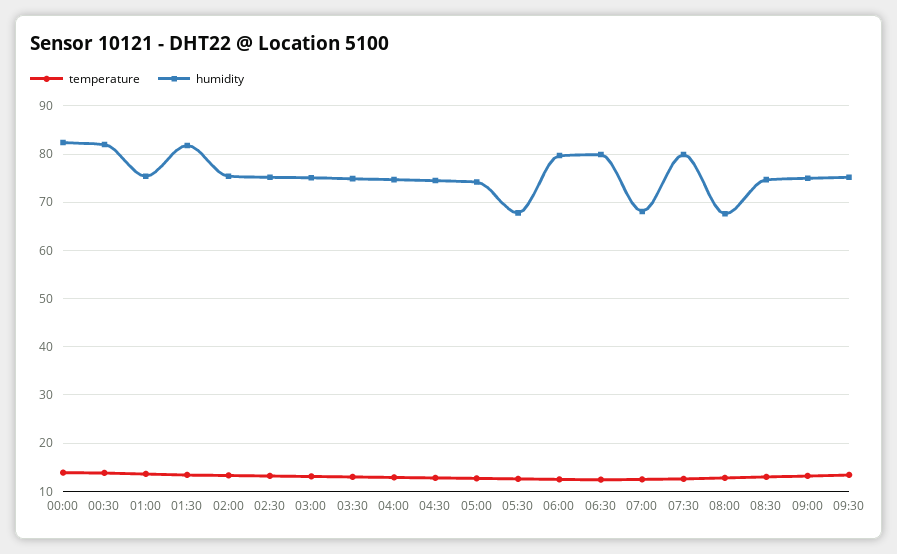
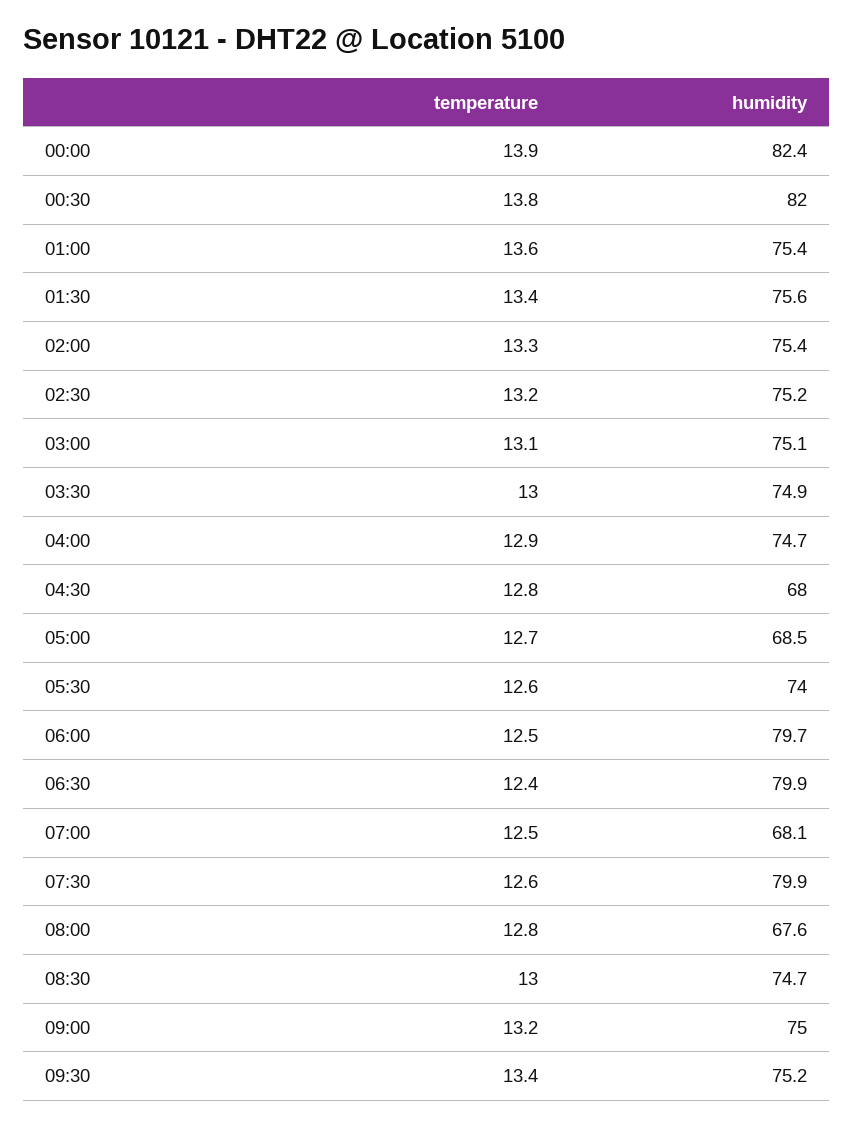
  {
    "temperature": {
      "00:00": 13.9,
      "00:30": 13.8,
      "01:00": 13.6,
      "01:30": 13.4,
      "02:00": 13.3,
      "02:30": 13.2,
      "03:00": 13.1,
      "03:30": 13,
      "04:00": 12.9,
      "04:30": 12.8,
      "05:00": 12.7,
      "05:30": 12.6,
      "06:00": 12.5,
      "06:30": 12.4,
      "07:00": 12.5,
      "07:30": 12.6,
      "08:00": 12.8,
      "08:30": 13,
      "09:00": 13.2,
      "09:30": 13.4
    },
    "humidity": {
      "00:00": 82.4,
      "00:30": 82,
      "01:00": 75.4,
-     "01:30": 82,
+     "01:30": 75.6,
      "02:00": 75.4,
      "02:30": 75.2,
      "03:00": 75.1,
      "03:30": 74.9,
      "04:00": 74.7,
-     "04:30": 74,
+     "04:30": 68,
-     "05:00": 74,
+     "05:00": 68.5,
-     "05:30": 68,
+     "05:30": 74,
      "06:00": 79.7,
      "06:30": 79.9,
      "07:00": 68.1,
      "07:30": 79.9,
      "08:00": 67.6,
      "08:30": 74.7,
      "09:00": 75,
      "09:30": 75.2
    }
  }

